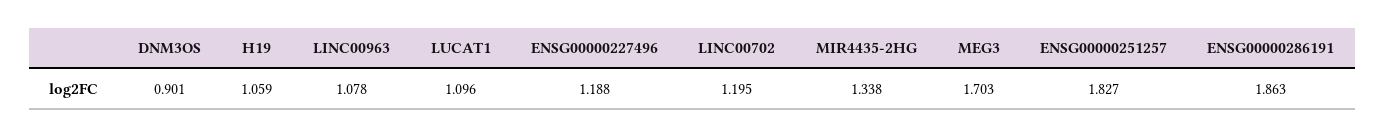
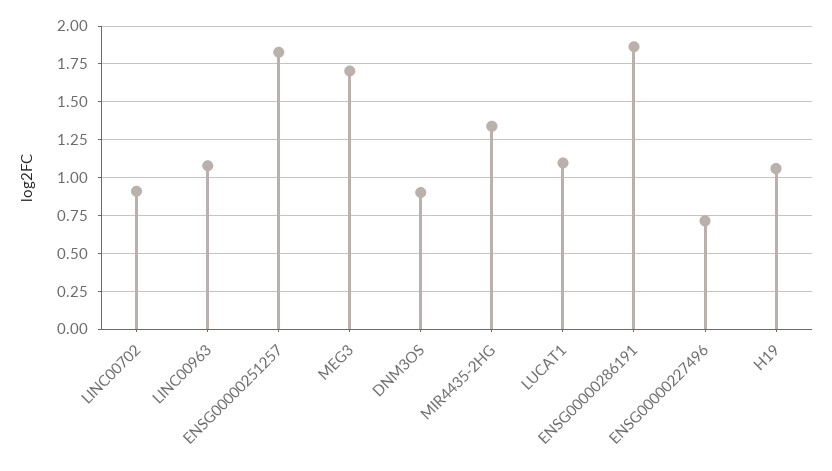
  {
    "DNM3OS": 0.901,
    "H19": 1.059,
    "LINC00963": 1.078,
    "LUCAT1": 1.096,
-   "ENSG00000227496": 1.188,
+   "ENSG00000227496": 0.7,
-   "LINC00702": 1.195,
+   "LINC00702": 0.9,
    "MIR4435-2HG": 1.338,
    "MEG3": 1.703,
    "ENSG00000251257": 1.827,
    "ENSG00000286191": 1.863
  }

